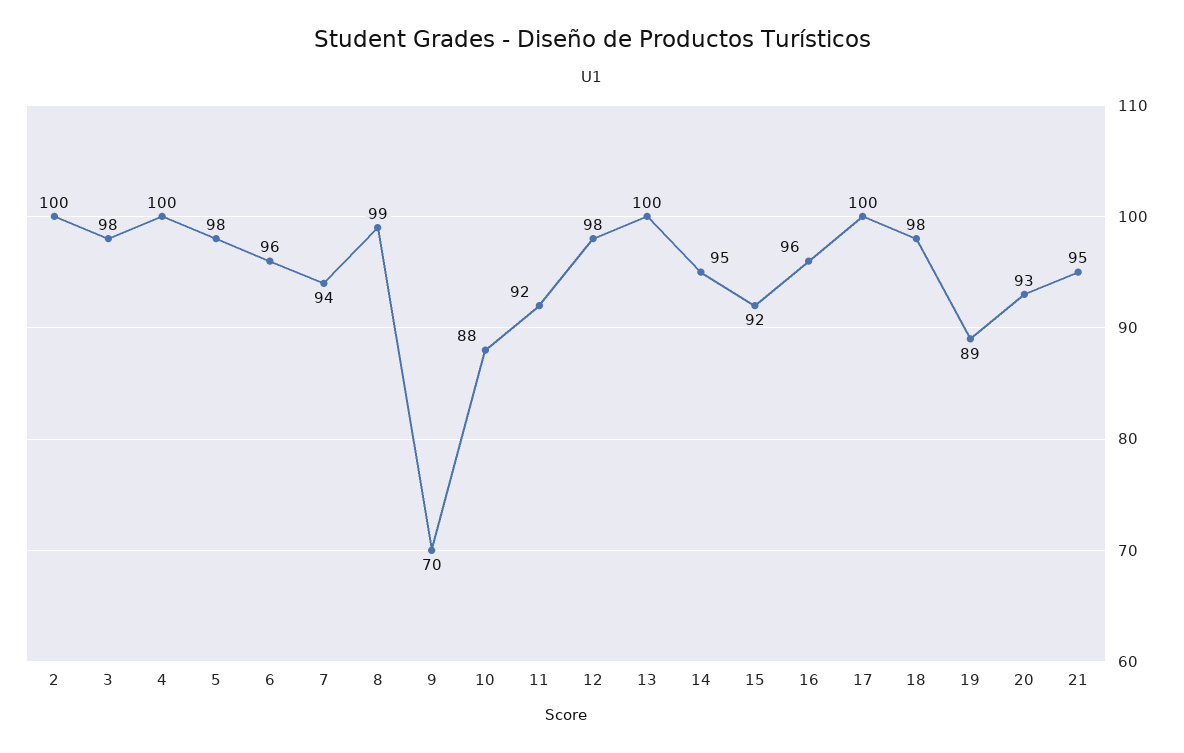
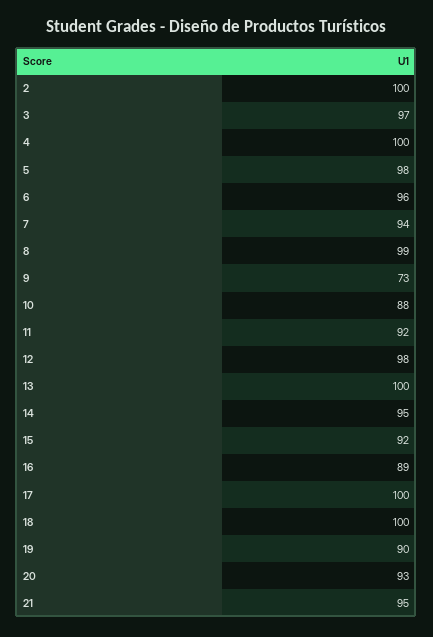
  {
    "2": 100,
-   "3": 98,
+   "3": 97,
    "4": 100,
    "5": 98,
    "6": 96,
    "7": 94,
    "8": 99,
-   "9": 70,
+   "9": 73,
    "10": 88,
    "11": 92,
    "12": 98,
    "13": 100,
    "14": 95,
    "15": 92,
-   "16": 96,
+   "16": 89,
    "17": 100,
-   "18": 98,
+   "18": 100,
-   "19": 89,
+   "19": 90,
    "20": 93,
    "21": 95
  }

